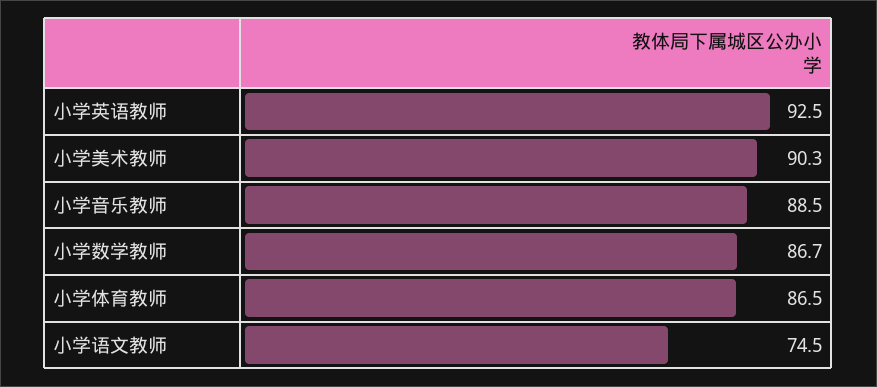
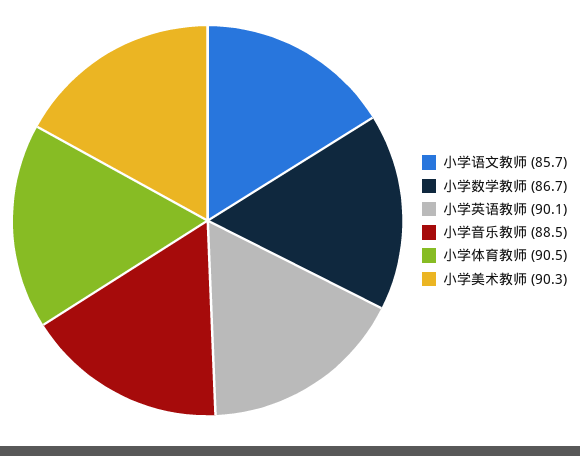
  {
-   "小学英语教师": 92.5,
+   "小学英语教师": 90.1,
    "小学美术教师": 90.3,
    "小学音乐教师": 88.5,
    "小学数学教师": 86.7,
-   "小学体育教师": 86.5,
+   "小学体育教师": 90.5,
-   "小学语文教师": 74.5
+   "小学语文教师": 85.7
  }

